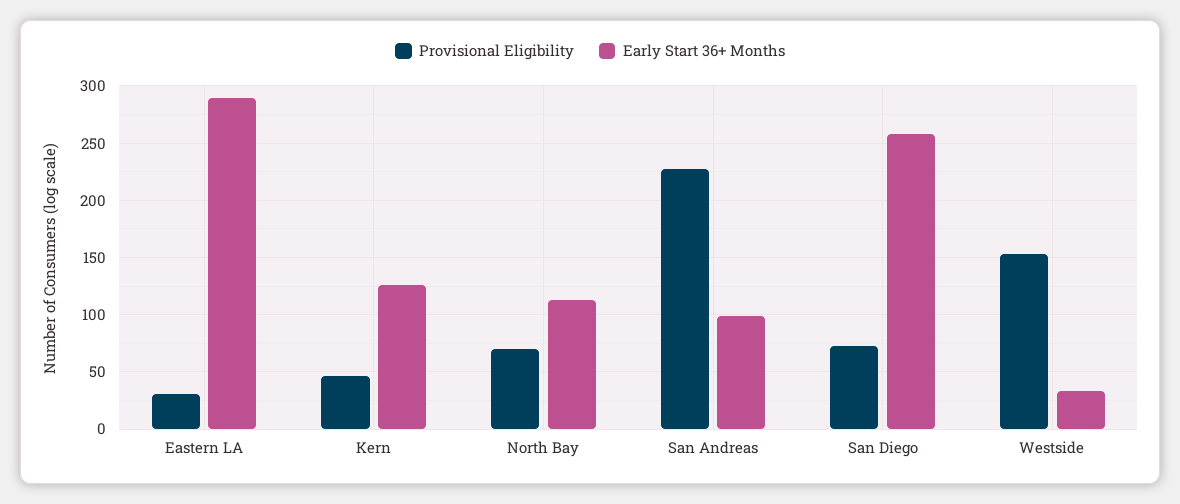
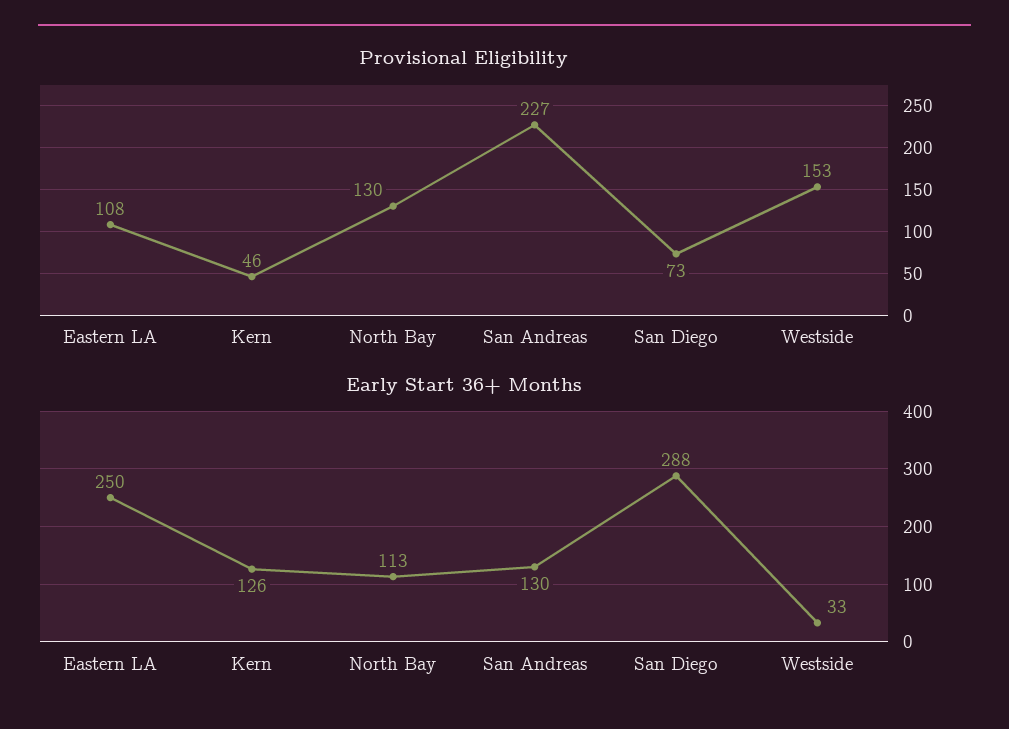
  {
    "Provisional Eligibility": {
-     "Eastern LA": 30,
+     "Eastern LA": 108,
      "Kern": 46,
-     "North Bay": 70,
+     "North Bay": 130,
      "San Andreas": 227,
      "San Diego": 73,
      "Westside": 153
    },
    "Early Start 36+ Months": {
-     "Eastern LA": 290,
+     "Eastern LA": 250,
      "Kern": 126,
      "North Bay": 113,
-     "San Andreas": 100,
+     "San Andreas": 130,
-     "San Diego": 260,
+     "San Diego": 288,
      "Westside": 33
    }
  }

